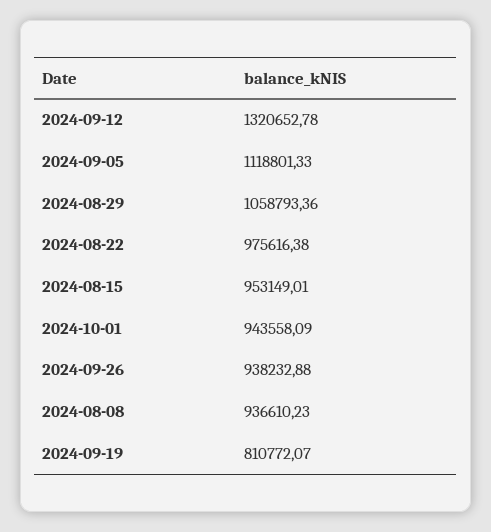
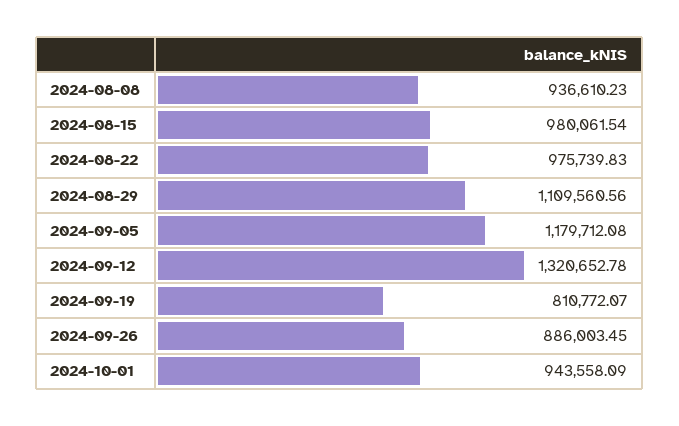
  {
    "2024-09-12": 1320652.78,
-   "2024-09-05": 1118801.33,
+   "2024-09-05": 1179712.08,
-   "2024-08-29": 1058793.36,
+   "2024-08-29": 1109560.56,
-   "2024-08-22": 975616.38,
+   "2024-08-22": 975739.83,
-   "2024-08-15": 953149.01,
+   "2024-08-15": 980061.54,
    "2024-10-01": 943558.09,
-   "2024-09-26": 938232.88,
+   "2024-09-26": 886003.45,
    "2024-08-08": 936610.23,
    "2024-09-19": 810772.07
  }

